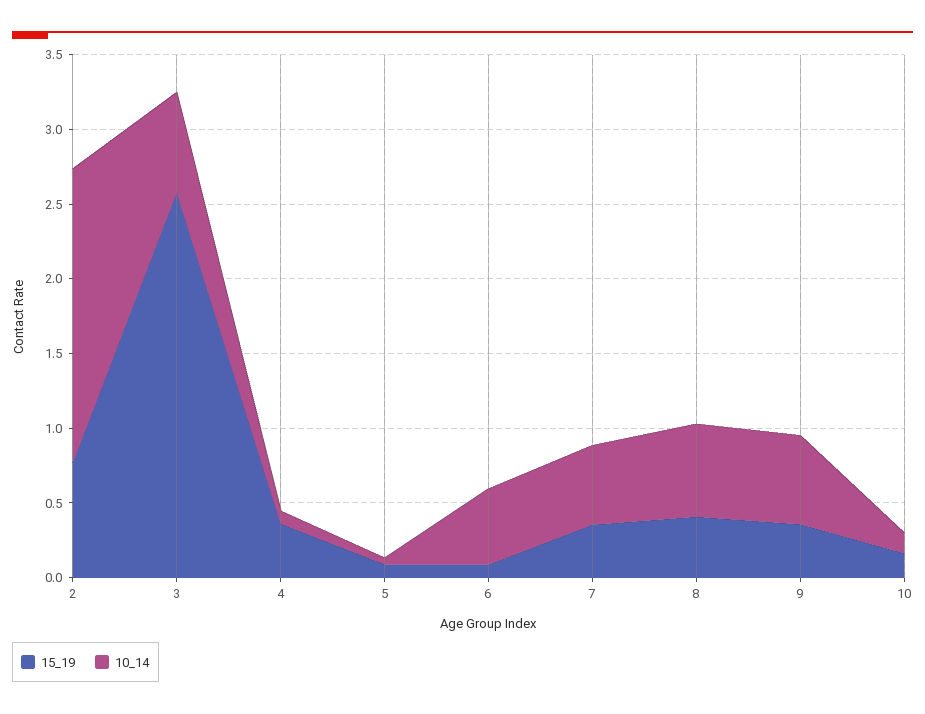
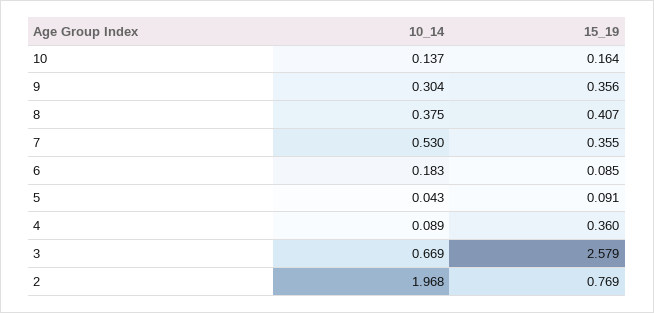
  {
    "15_19": {
      "2": 0.769,
      "3": 2.579,
      "4": 0.36,
      "5": 0.091,
      "6": 0.085,
      "7": 0.355,
      "8": 0.407,
      "9": 0.356,
      "10": 0.164
    },
    "10_14": {
      "2": 1.968,
      "3": 0.669,
      "4": 0.089,
      "5": 0.043,
-     "6": 0.5,
+     "6": 0.183,
      "7": 0.53,
-     "8": 0.6,
+     "8": 0.375,
-     "9": 0.6,
+     "9": 0.304,
      "10": 0.137
    }
  }

